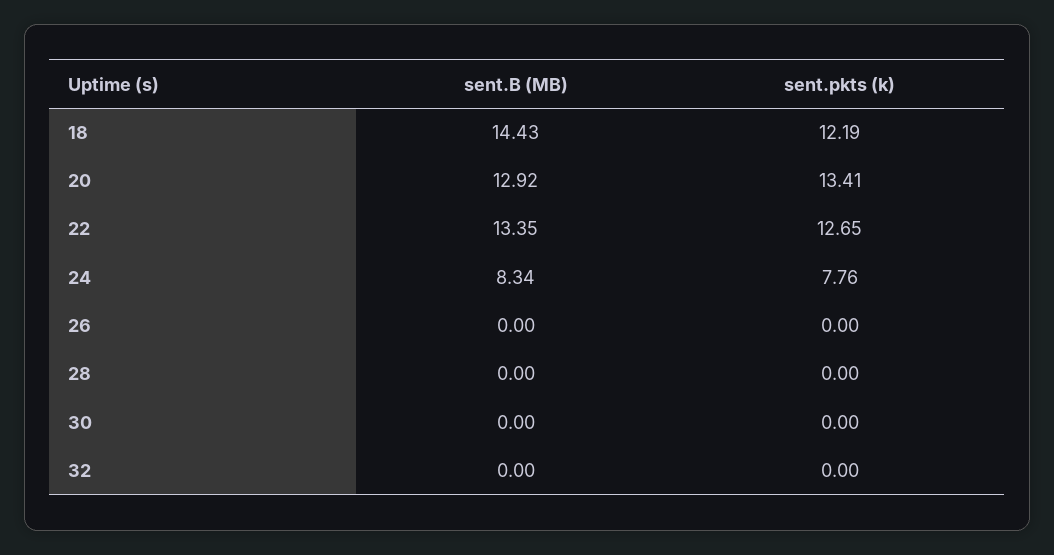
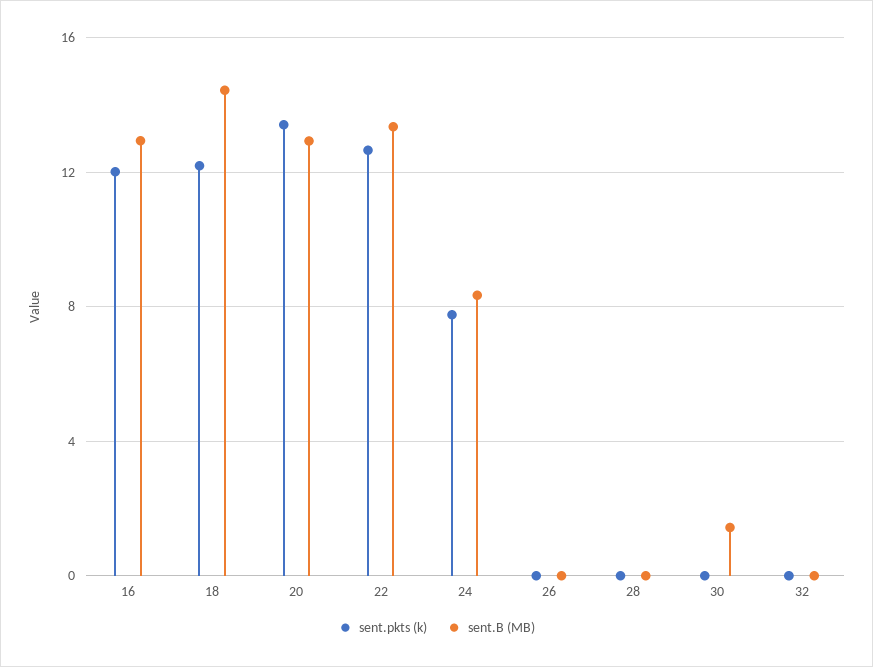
  {
    "sent.B (MB)": {
      "18": 14.43,
      "20": 12.92,
      "22": 13.35,
      "24": 8.34,
      "26": 0,
      "28": 0,
-     "30": 0,
+     "30": 1.5,
-     "32": 0
+     "32": 0,
+     "16": 13
    },
    "sent.pkts (k)": {
      "18": 12.19,
      "20": 13.41,
      "22": 12.65,
      "24": 7.76,
      "26": 0,
      "28": 0,
      "30": 0,
-     "32": 0
+     "32": 0,
+     "16": 12
    }
  }

